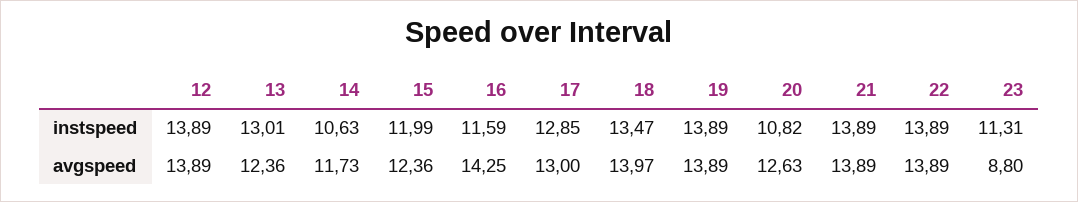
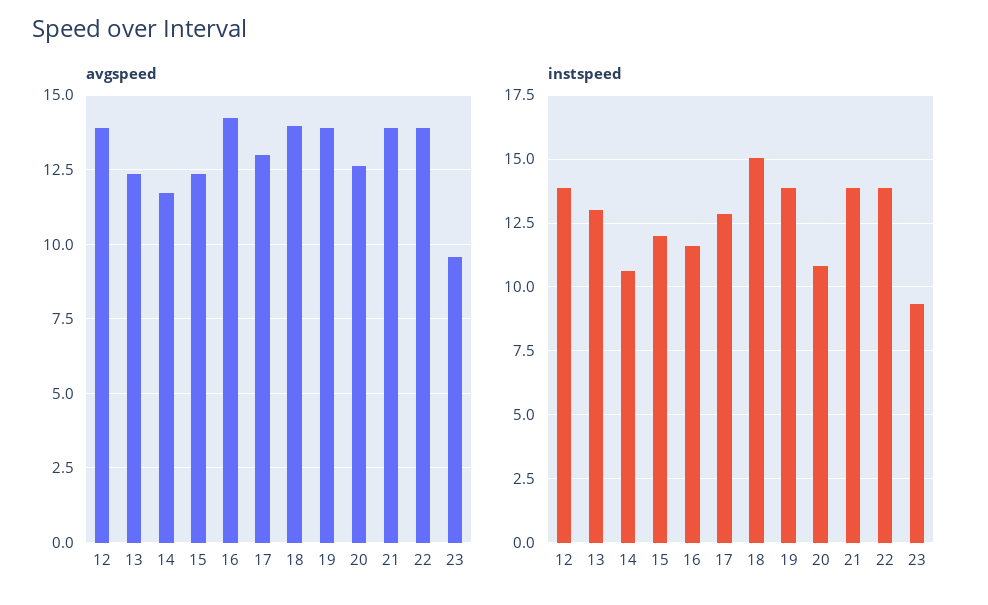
  {
    "instspeed": {
      "12": 13.89,
      "13": 13.01,
      "14": 10.63,
      "15": 11.99,
      "16": 11.59,
      "17": 12.85,
-     "18": 13.47,
+     "18": 15,
      "19": 13.89,
      "20": 10.82,
      "21": 13.89,
      "22": 13.89,
-     "23": 11.31
+     "23": 9.25
    },
    "avgspeed": {
      "12": 13.89,
      "13": 12.36,
      "14": 11.73,
      "15": 12.36,
      "16": 14.25,
      "17": 13,
      "18": 13.97,
      "19": 13.89,
      "20": 12.63,
      "21": 13.89,
      "22": 13.89,
-     "23": 8.8
+     "23": 9.5
    }
  }

